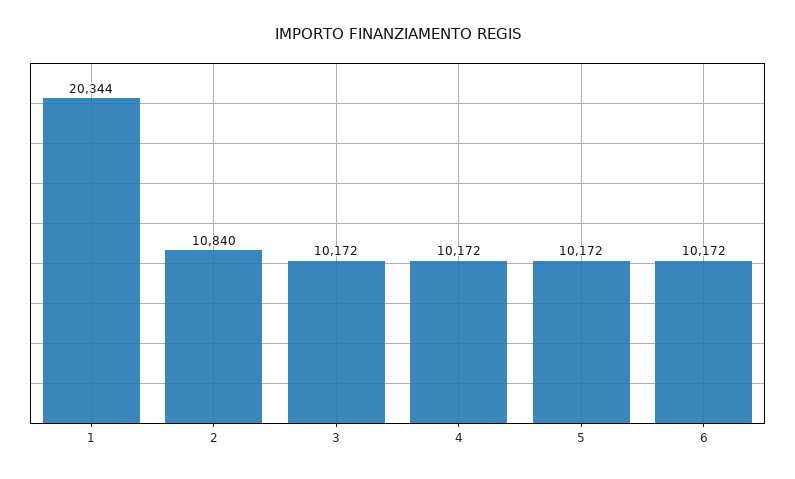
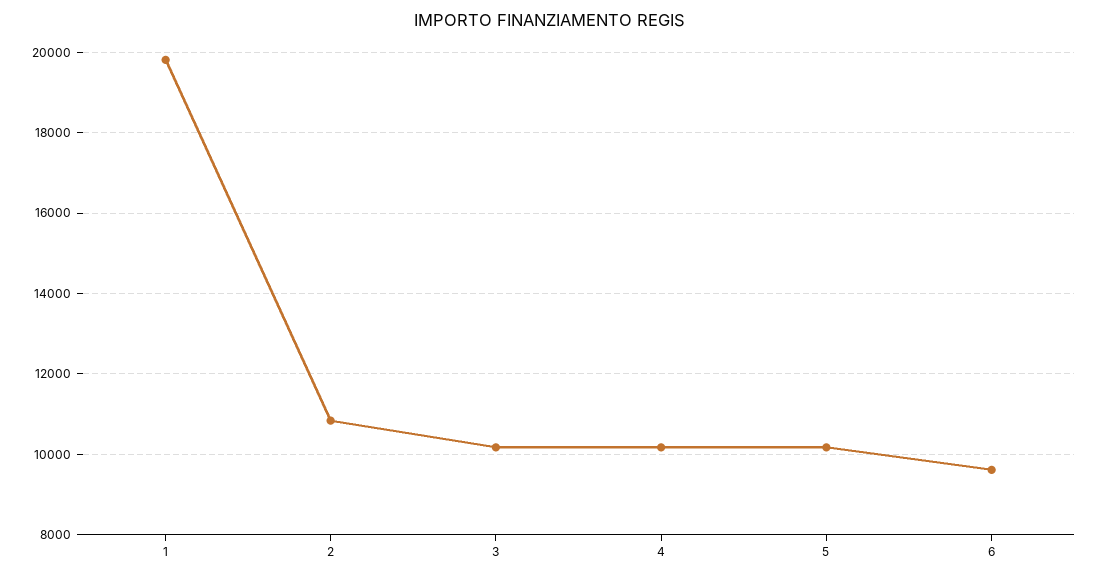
  {
-   "1": 20344,
+   "1": 19800,
    "2": 10840,
    "3": 10172,
    "4": 10172,
    "5": 10172,
-   "6": 10172
+   "6": 9600
  }

